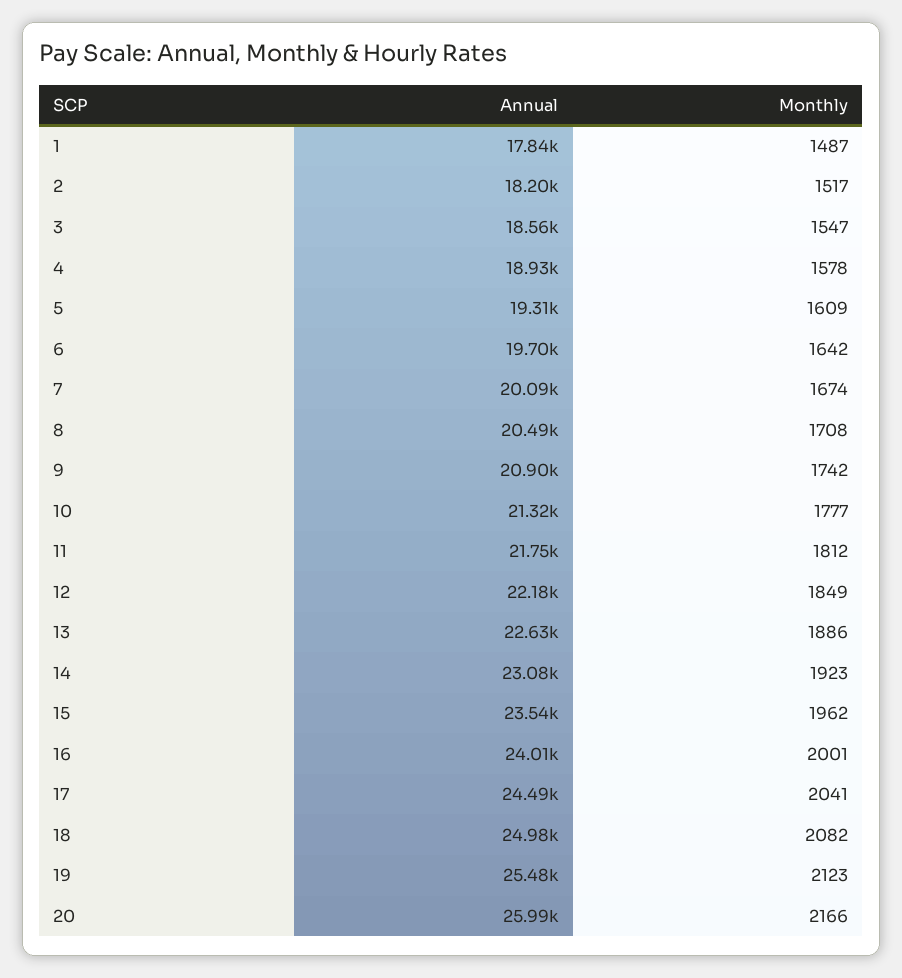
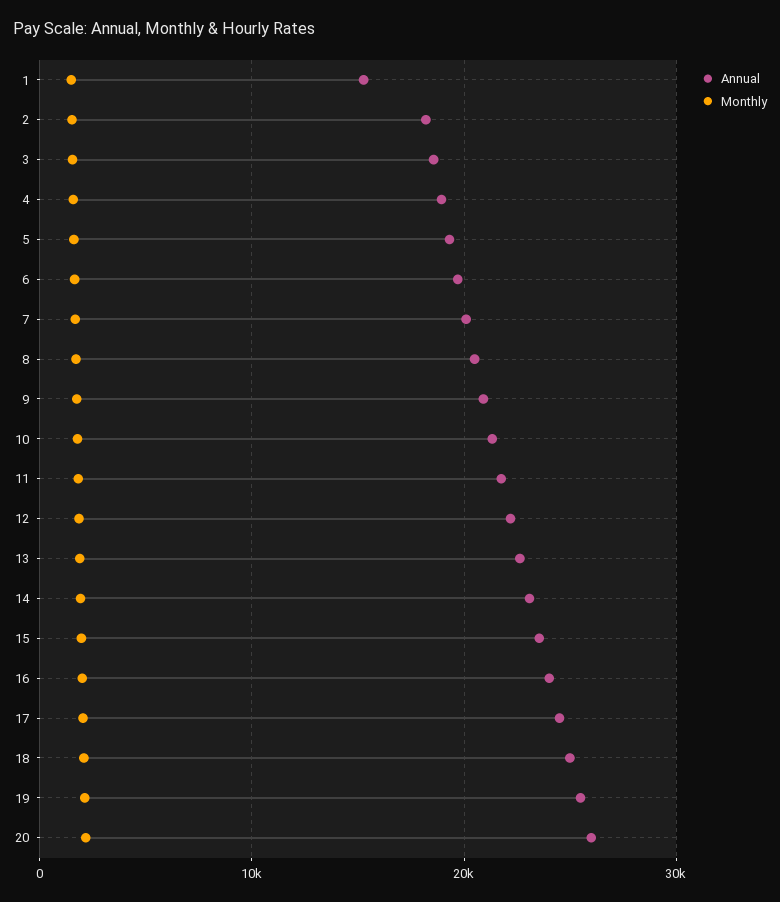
  {
    "Annual": {
-     "1": 17840,
+     "1": 15000,
      "2": 18200,
      "3": 18560,
      "4": 18930,
      "5": 19310,
      "6": 19700,
      "7": 20090,
      "8": 20490,
      "9": 20900,
      "10": 21320,
      "11": 21750,
      "12": 22180,
      "13": 22630,
      "14": 23080,
      "15": 23540,
      "16": 24010,
      "17": 24490,
      "18": 24980,
      "19": 25480,
      "20": 25990
    },
    "Monthly": {
      "1": 1487,
      "2": 1517,
      "3": 1547,
      "4": 1578,
      "5": 1609,
      "6": 1642,
      "7": 1674,
      "8": 1708,
      "9": 1742,
      "10": 1777,
      "11": 1812,
      "12": 1849,
      "13": 1886,
      "14": 1923,
      "15": 1962,
      "16": 2001,
      "17": 2041,
      "18": 2082,
      "19": 2123,
      "20": 2166
    }
  }

